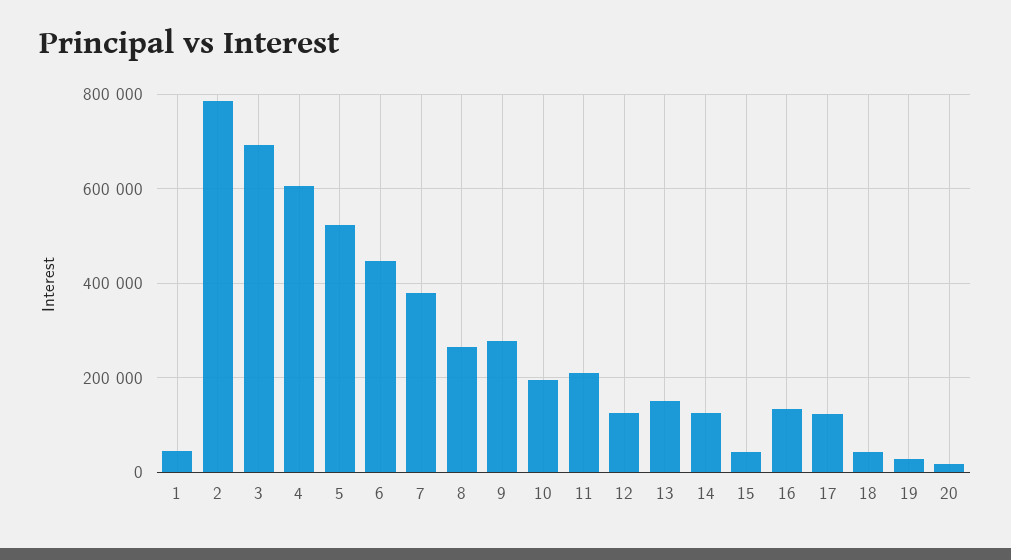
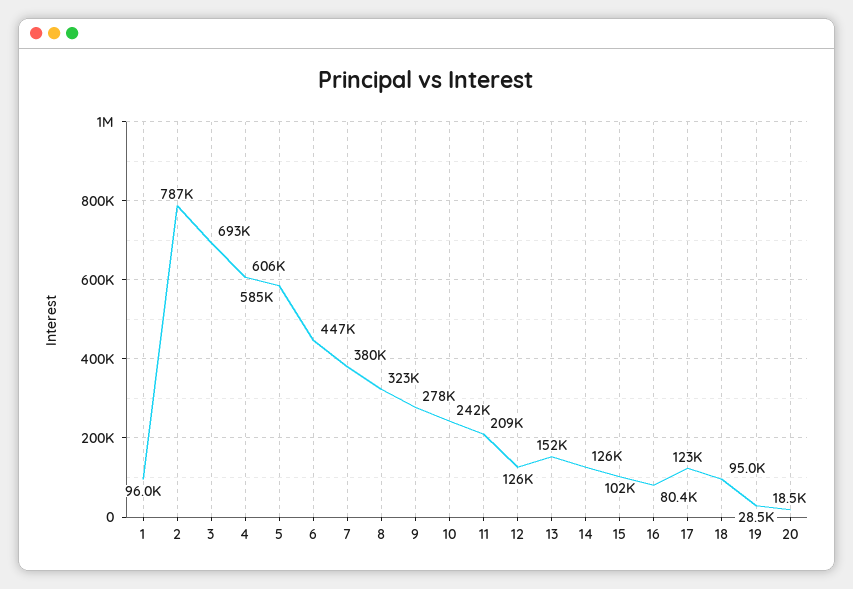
  {
-   "1": 40000,
+   "1": 96000,
    "2": 787000,
    "3": 693000,
    "4": 606000,
-   "5": 520000,
+   "5": 585000,
    "6": 447000,
    "7": 380000,
-   "8": 260000,
+   "8": 323000,
    "9": 278000,
-   "10": 200000,
+   "10": 242000,
    "11": 209000,
    "12": 126000,
    "13": 152000,
    "14": 126000,
-   "15": 40000,
+   "15": 102000,
-   "16": 140000,
+   "16": 80400,
    "17": 123000,
-   "18": 40000,
+   "18": 95000,
    "19": 28500,
    "20": 18500
  }

